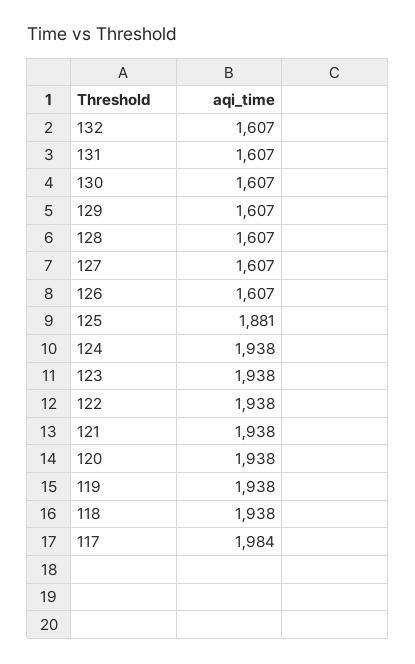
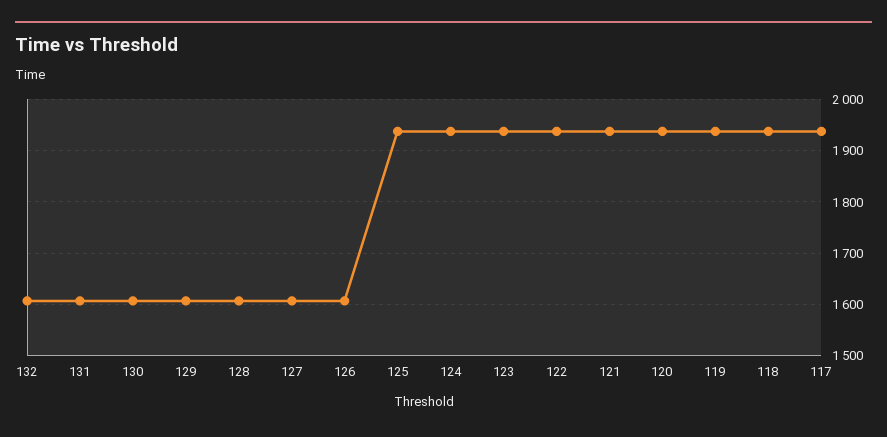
  {
    "132": 1607,
    "131": 1607,
    "130": 1607,
    "129": 1607,
    "128": 1607,
    "127": 1607,
    "126": 1607,
-   "125": 1881,
+   "125": 1940,
    "124": 1938,
    "123": 1938,
    "122": 1938,
    "121": 1938,
    "120": 1938,
    "119": 1938,
    "118": 1938,
-   "117": 1984
+   "117": 1940
  }

